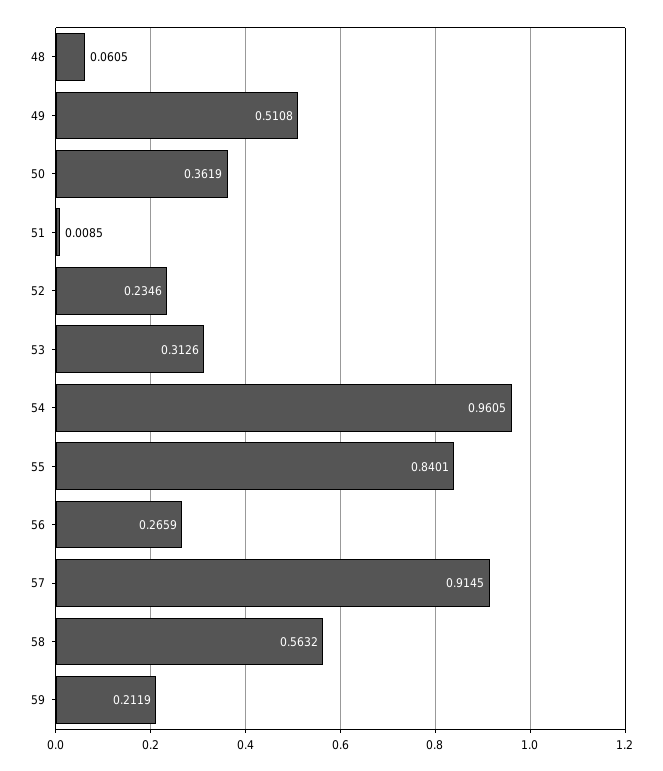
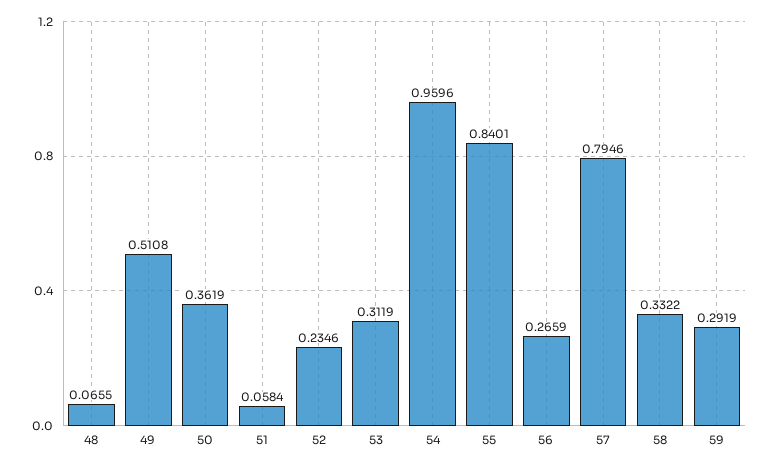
  {
-   "48": 0.0605,
+   "48": 0.0655,
    "49": 0.5108,
    "50": 0.3619,
-   "51": 0.0085,
+   "51": 0.0584,
    "52": 0.2346,
-   "53": 0.3126,
+   "53": 0.3119,
-   "54": 0.9605,
+   "54": 0.9596,
    "55": 0.8401,
    "56": 0.2659,
-   "57": 0.9145,
+   "57": 0.7946,
-   "58": 0.5632,
+   "58": 0.3322,
-   "59": 0.2119
+   "59": 0.2919
  }

